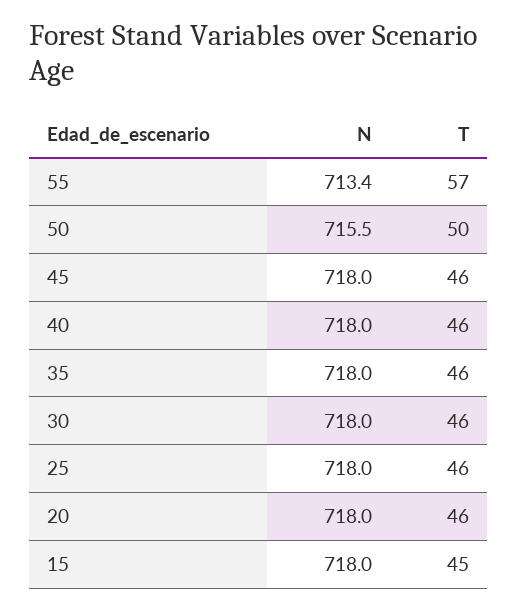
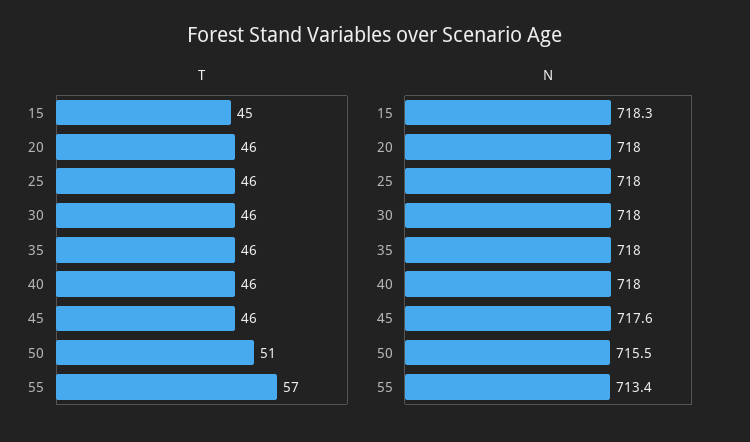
  {
    "N": {
      "55": 713.4,
      "50": 715.5,
-     "45": 718,
+     "45": 717.6,
      "40": 718,
      "35": 718,
      "30": 718,
      "25": 718,
      "20": 718,
-     "15": 718
+     "15": 718.3
    },
    "T": {
      "55": 57,
-     "50": 50,
+     "50": 51,
      "45": 46,
      "40": 46,
      "35": 46,
      "30": 46,
      "25": 46,
      "20": 46,
      "15": 45
    }
  }

